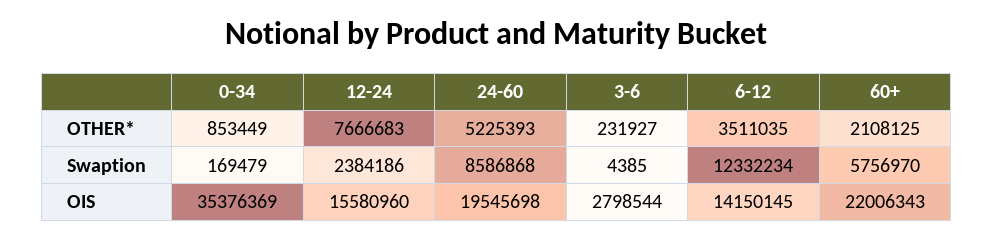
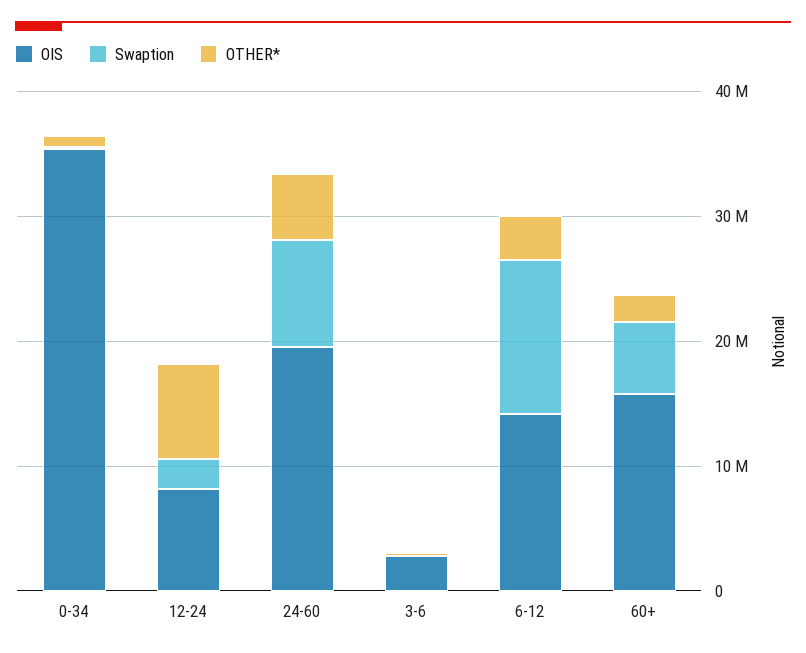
  {
    "OTHER*": {
      "0-34": 853449,
      "12-24": 7666683,
      "24-60": 5225393,
      "3-6": 231927,
      "6-12": 3511035,
      "60+": 2108125
    },
    "Swaption": {
      "0-34": 169479,
      "12-24": 2384186,
      "24-60": 8586868,
      "3-6": 4385,
      "6-12": 12332234,
      "60+": 5756970
    },
    "OIS": {
      "0-34": 35376369,
-     "12-24": 15580960,
+     "12-24": 8000000,
      "24-60": 19545698,
      "3-6": 2798544,
      "6-12": 14150145,
-     "60+": 22006343
+     "60+": 16000000
    }
  }

